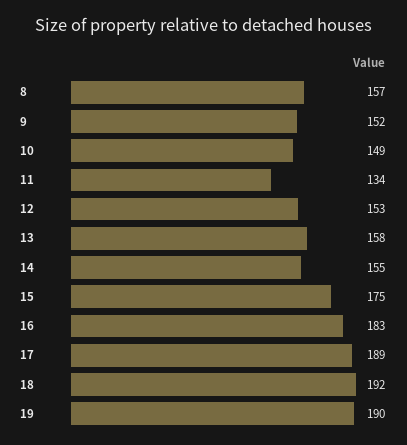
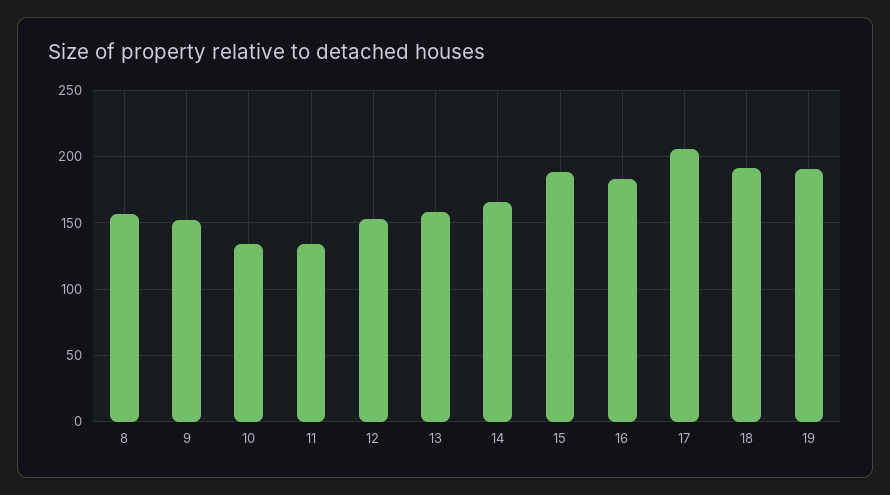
  {
    "8": 157,
    "9": 152,
-   "10": 149,
+   "10": 135,
    "11": 134,
    "12": 153,
    "13": 158,
-   "14": 155,
+   "14": 165,
-   "15": 175,
+   "15": 190,
    "16": 183,
-   "17": 189,
+   "17": 205,
    "18": 192,
    "19": 190
  }

